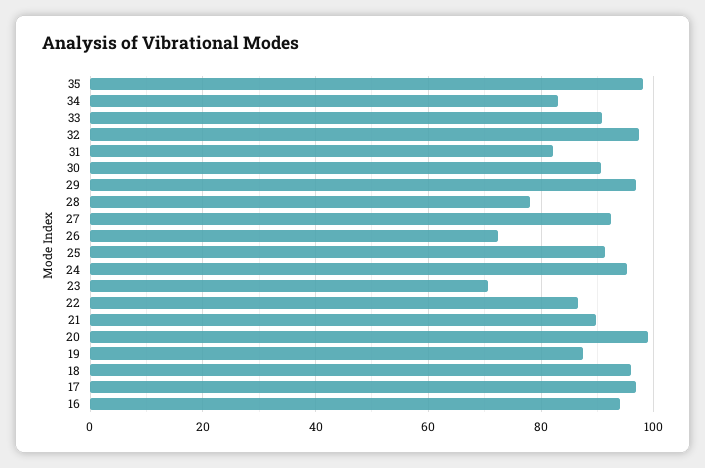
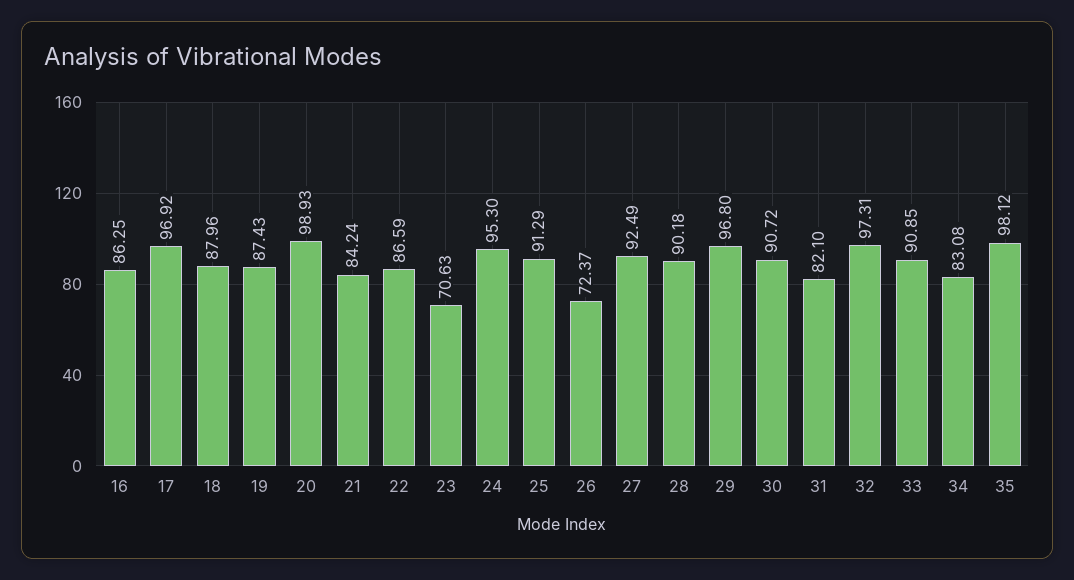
  {
    "35": 98.12,
    "34": 83.08,
    "33": 90.85,
    "32": 97.31,
    "31": 82.1,
    "30": 90.72,
    "29": 96.8,
-   "28": 78,
+   "28": 90.18,
    "27": 92.49,
    "26": 72.37,
    "25": 91.29,
    "24": 95.3,
    "23": 70.63,
    "22": 86.59,
-   "21": 90,
+   "21": 84.24,
    "20": 98.93,
    "19": 87.43,
-   "18": 96,
+   "18": 87.96,
    "17": 96.92,
-   "16": 94
+   "16": 86.25
  }

